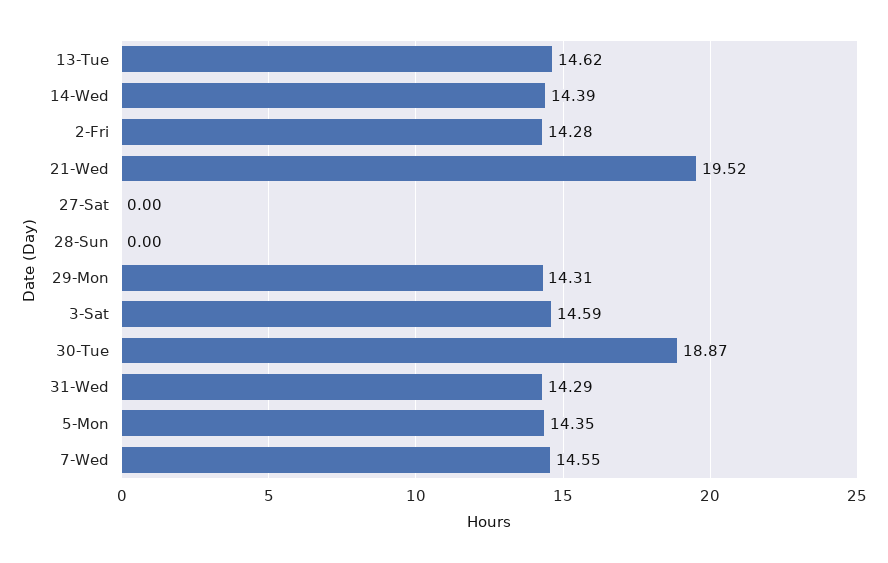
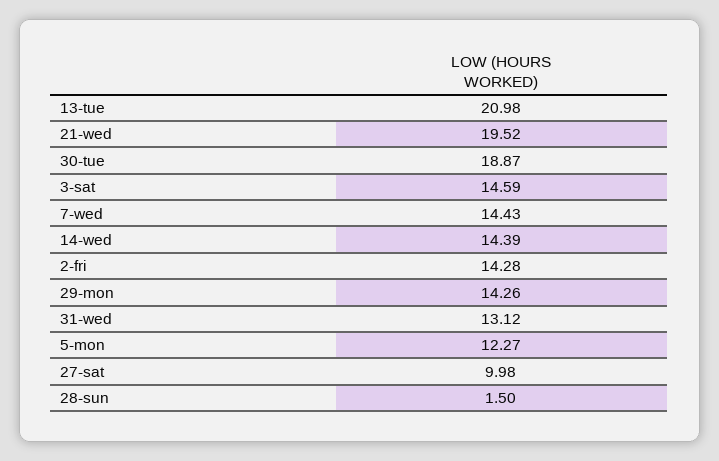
  {
-   "13-Tue": 14.62,
+   "13-Tue": 20.98,
    "14-Wed": 14.39,
    "2-Fri": 14.28,
    "21-Wed": 19.52,
-   "27-Sat": 0,
+   "27-Sat": 9.98,
-   "28-Sun": 0,
+   "28-Sun": 1.5,
-   "29-Mon": 14.31,
+   "29-Mon": 14.26,
    "3-Sat": 14.59,
    "30-Tue": 18.87,
-   "31-Wed": 14.29,
+   "31-Wed": 13.12,
-   "5-Mon": 14.35,
+   "5-Mon": 12.27,
-   "7-Wed": 14.55
+   "7-Wed": 14.43
  }

